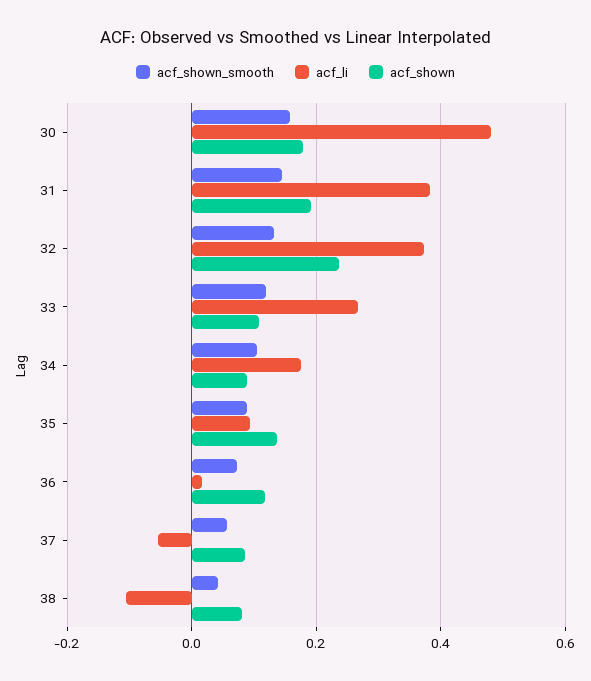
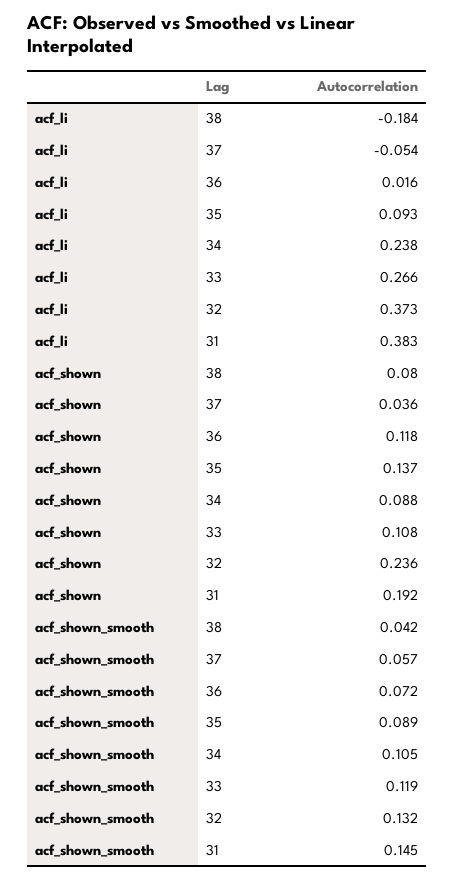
  {
    "acf_shown_smooth": {
-     "30": 0.16,
      "31": 0.145,
      "32": 0.132,
      "33": 0.119,
      "34": 0.105,
      "35": 0.089,
      "36": 0.072,
      "37": 0.057,
      "38": 0.042
    },
    "acf_li": {
-     "30": 0.48,
      "31": 0.383,
      "32": 0.373,
      "33": 0.266,
-     "34": 0.18,
+     "34": 0.238,
      "35": 0.093,
      "36": 0.016,
      "37": -0.054,
-     "38": -0.1
+     "38": -0.184
    },
    "acf_shown": {
-     "30": 0.18,
      "31": 0.192,
      "32": 0.236,
      "33": 0.108,
      "34": 0.088,
      "35": 0.137,
      "36": 0.118,
-     "37": 0.08,
+     "37": 0.036,
      "38": 0.08
    }
  }

